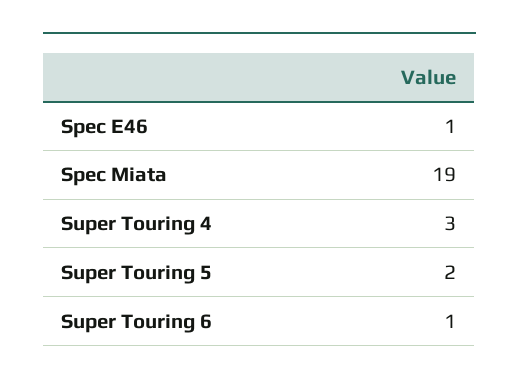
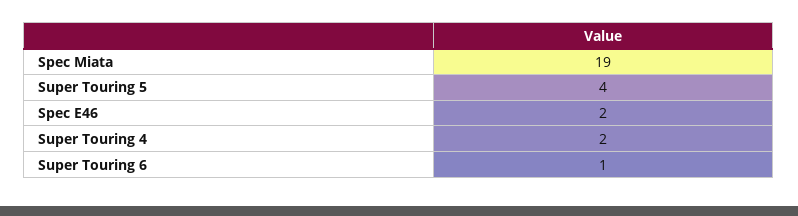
  {
-   "Spec E46": 1,
+   "Spec E46": 2,
    "Spec Miata": 19,
-   "Super Touring 4": 3,
+   "Super Touring 4": 2,
-   "Super Touring 5": 2,
+   "Super Touring 5": 4,
    "Super Touring 6": 1
  }

